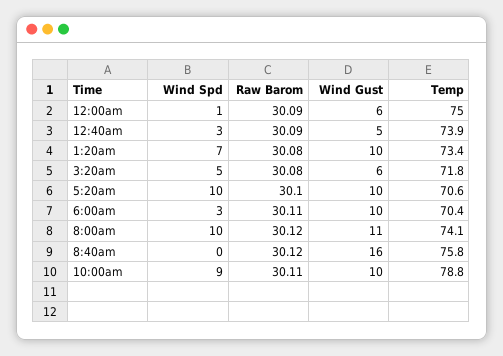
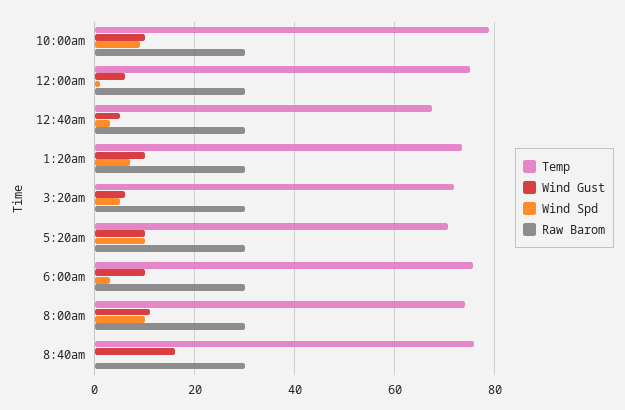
  {
    "Wind Spd": {
      "12:00am": 1,
      "12:40am": 3,
      "1:20am": 7,
      "3:20am": 5,
      "5:20am": 10,
      "6:00am": 3,
      "8:00am": 10,
      "8:40am": 0,
      "10:00am": 9
    },
    "Raw Barom": {
      "12:00am": 30.09,
      "12:40am": 30.09,
      "1:20am": 30.08,
      "3:20am": 30.08,
      "5:20am": 30.1,
      "6:00am": 30.11,
      "8:00am": 30.12,
      "8:40am": 30.12,
      "10:00am": 30.11
    },
    "Wind Gust": {
      "12:00am": 6,
      "12:40am": 5,
      "1:20am": 10,
      "3:20am": 6,
      "5:20am": 10,
      "6:00am": 10,
      "8:00am": 11,
      "8:40am": 16,
      "10:00am": 10
    },
    "Temp": {
      "12:00am": 75,
-     "12:40am": 73.9,
+     "12:40am": 68,
      "1:20am": 73.4,
      "3:20am": 71.8,
      "5:20am": 70.6,
-     "6:00am": 70.4,
+     "6:00am": 76,
      "8:00am": 74.1,
      "8:40am": 75.8,
      "10:00am": 78.8
    }
  }

